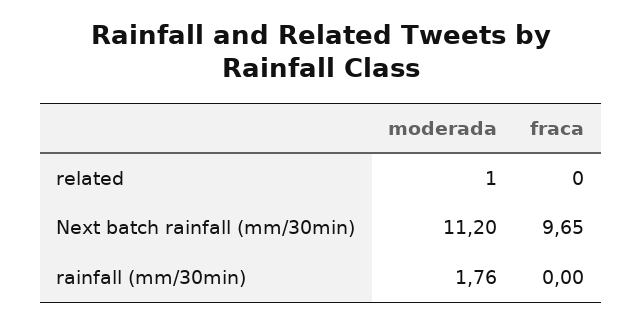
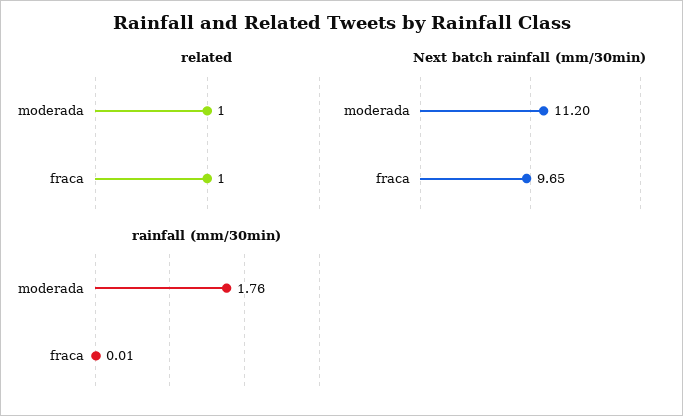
  {
    "related": {
      "moderada": 1,
-     "fraca": 0
+     "fraca": 1
    },
    "Next batch rainfall (mm/30min)": {
      "moderada": 11.2,
      "fraca": 9.65
    },
    "rainfall (mm/30min)": {
      "moderada": 1.76,
-     "fraca": 0
+     "fraca": 0.01
    }
  }

